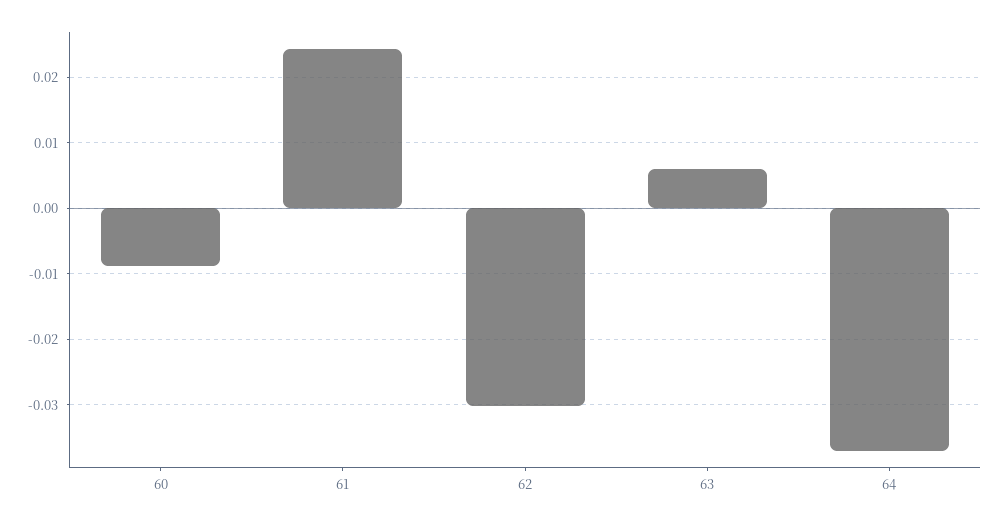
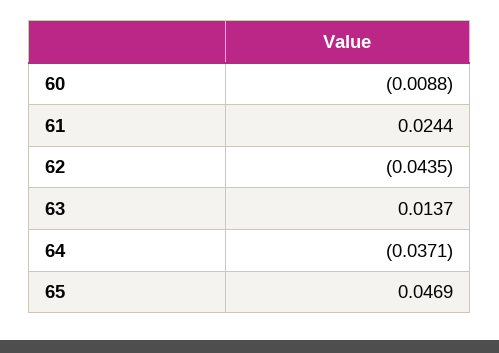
  {
    "60": -0.0088,
    "61": 0.0244,
-   "62": -0.03,
+   "62": -0.0435,
-   "63": 0.006,
+   "63": 0.0137,
-   "64": -0.0371
+   "64": -0.0371,
+   "65": 0.0469
  }

